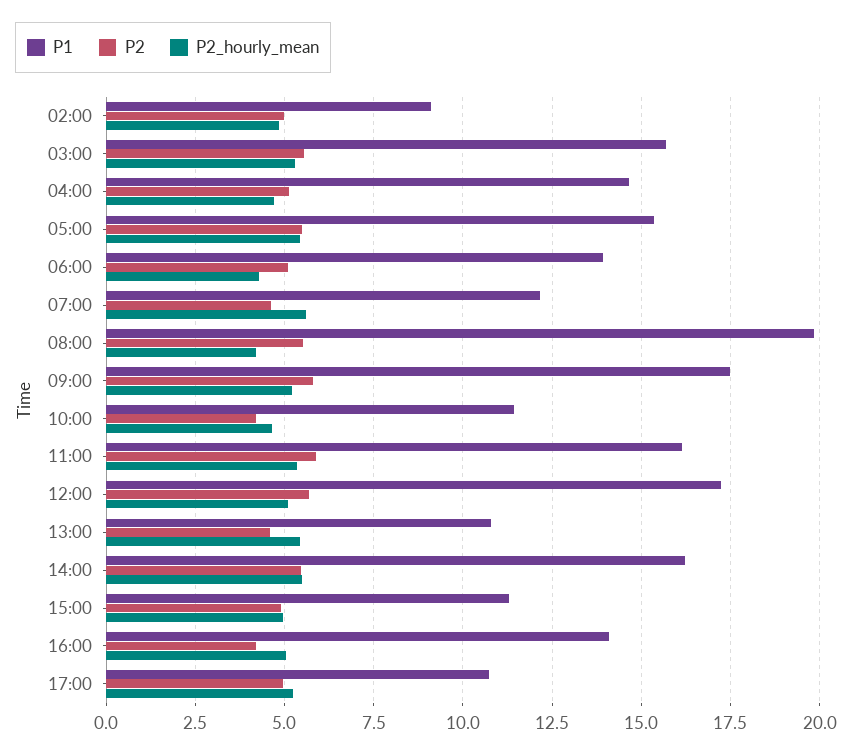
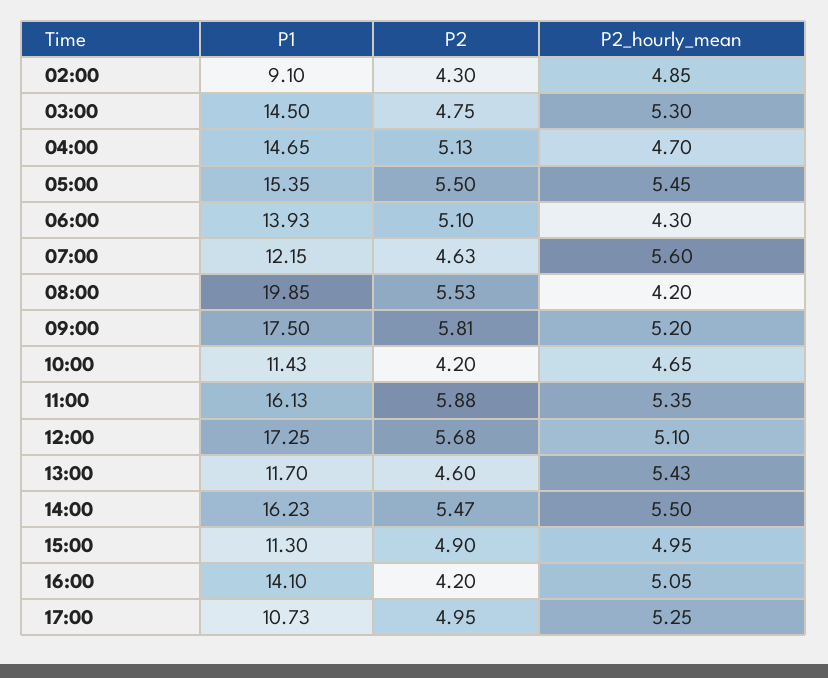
  {
    "P1": {
      "02:00": 9.1,
-     "03:00": 15.75,
+     "03:00": 14.5,
      "04:00": 14.65,
      "05:00": 15.35,
      "06:00": 13.93,
      "07:00": 12.15,
      "08:00": 19.85,
      "09:00": 17.5,
      "10:00": 11.43,
      "11:00": 16.13,
      "12:00": 17.25,
-     "13:00": 10.75,
+     "13:00": 11.7,
      "14:00": 16.23,
      "15:00": 11.3,
      "16:00": 14.1,
      "17:00": 10.73
    },
    "P2": {
-     "02:00": 5,
+     "02:00": 4.3,
-     "03:00": 5.5,
+     "03:00": 4.75,
      "04:00": 5.13,
      "05:00": 5.5,
      "06:00": 5.1,
      "07:00": 4.63,
      "08:00": 5.53,
      "09:00": 5.81,
      "10:00": 4.2,
      "11:00": 5.88,
      "12:00": 5.68,
      "13:00": 4.6,
      "14:00": 5.47,
      "15:00": 4.9,
      "16:00": 4.2,
      "17:00": 4.95
    },
    "P2_hourly_mean": {
      "02:00": 4.85,
      "03:00": 5.3,
      "04:00": 4.7,
      "05:00": 5.45,
      "06:00": 4.3,
      "07:00": 5.6,
      "08:00": 4.2,
      "09:00": 5.2,
      "10:00": 4.65,
      "11:00": 5.35,
      "12:00": 5.1,
      "13:00": 5.43,
      "14:00": 5.5,
      "15:00": 4.95,
      "16:00": 5.05,
      "17:00": 5.25
    }
  }

